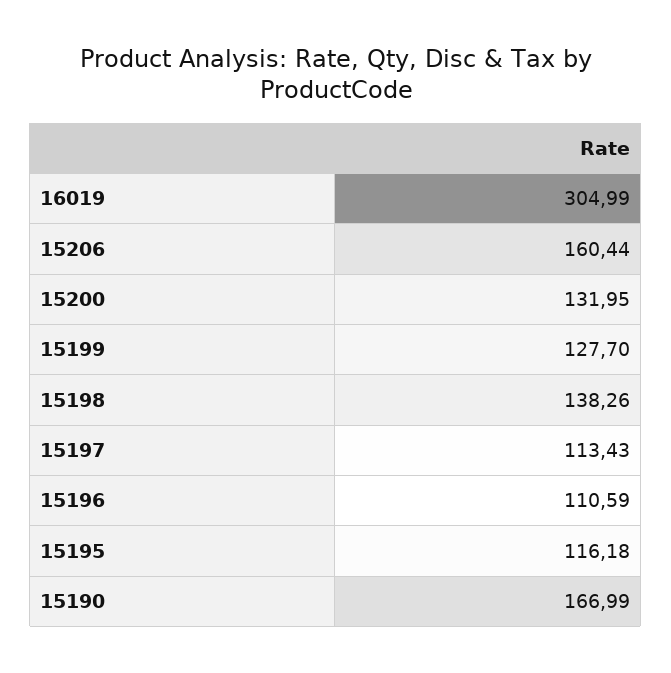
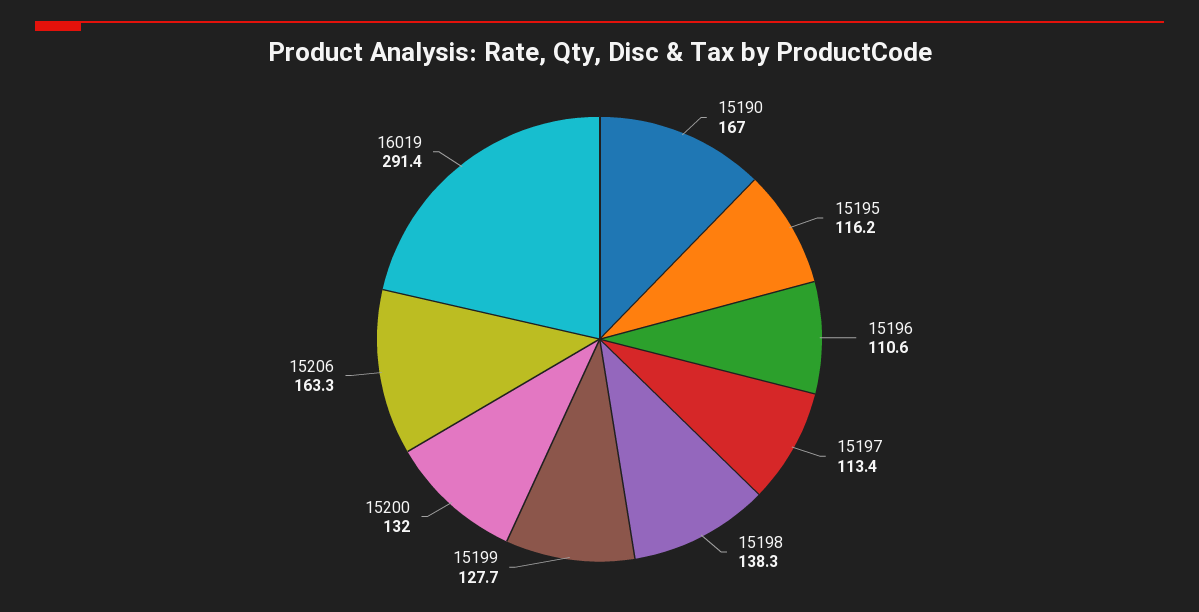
  {
-   "16019": 304.99,
+   "16019": 291.4,
-   "15206": 160.44,
+   "15206": 163.3,
    "15200": 131.95,
    "15199": 127.7,
    "15198": 138.26,
    "15197": 113.43,
    "15196": 110.59,
    "15195": 116.18,
    "15190": 166.99
  }

